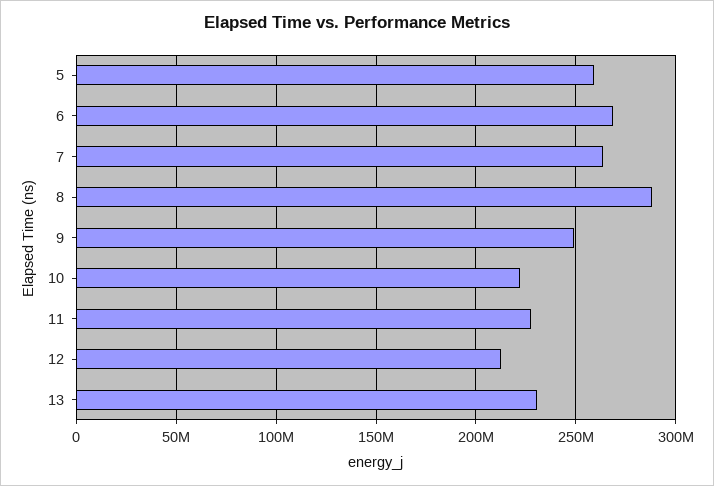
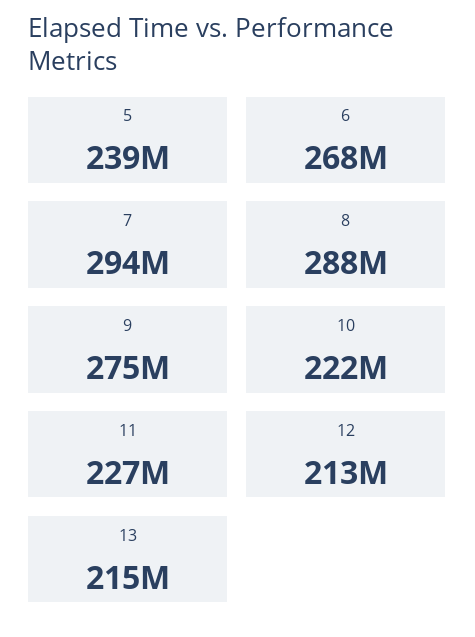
  {
-   "5": 260000000,
+   "5": 239000000,
    "6": 268000000,
-   "7": 265000000,
+   "7": 294000000,
    "8": 288000000,
-   "9": 250000000,
+   "9": 275000000,
    "10": 222000000,
    "11": 227000000,
    "12": 213000000,
-   "13": 230000000
+   "13": 215000000
  }

